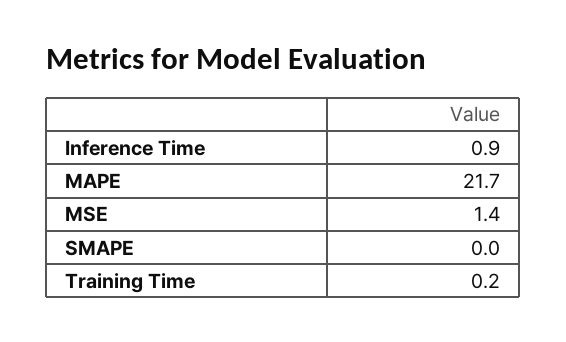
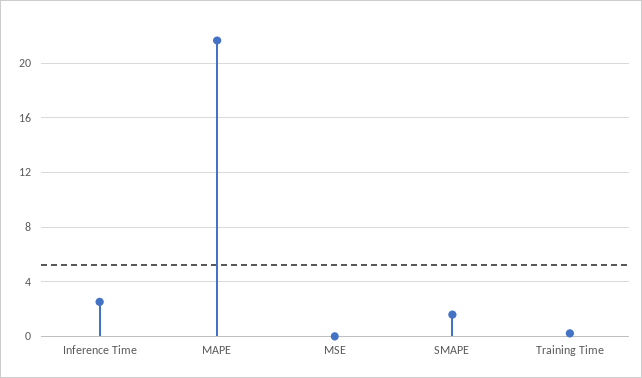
  {
-   "Inference Time": 0.9,
+   "Inference Time": 2.5,
    "MAPE": 21.7,
-   "MSE": 1.4,
+   "MSE": 0,
-   "SMAPE": 0,
+   "SMAPE": 1.5,
    "Training Time": 0.2
  }

